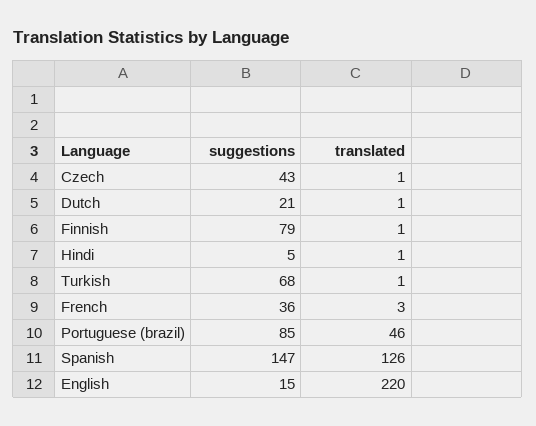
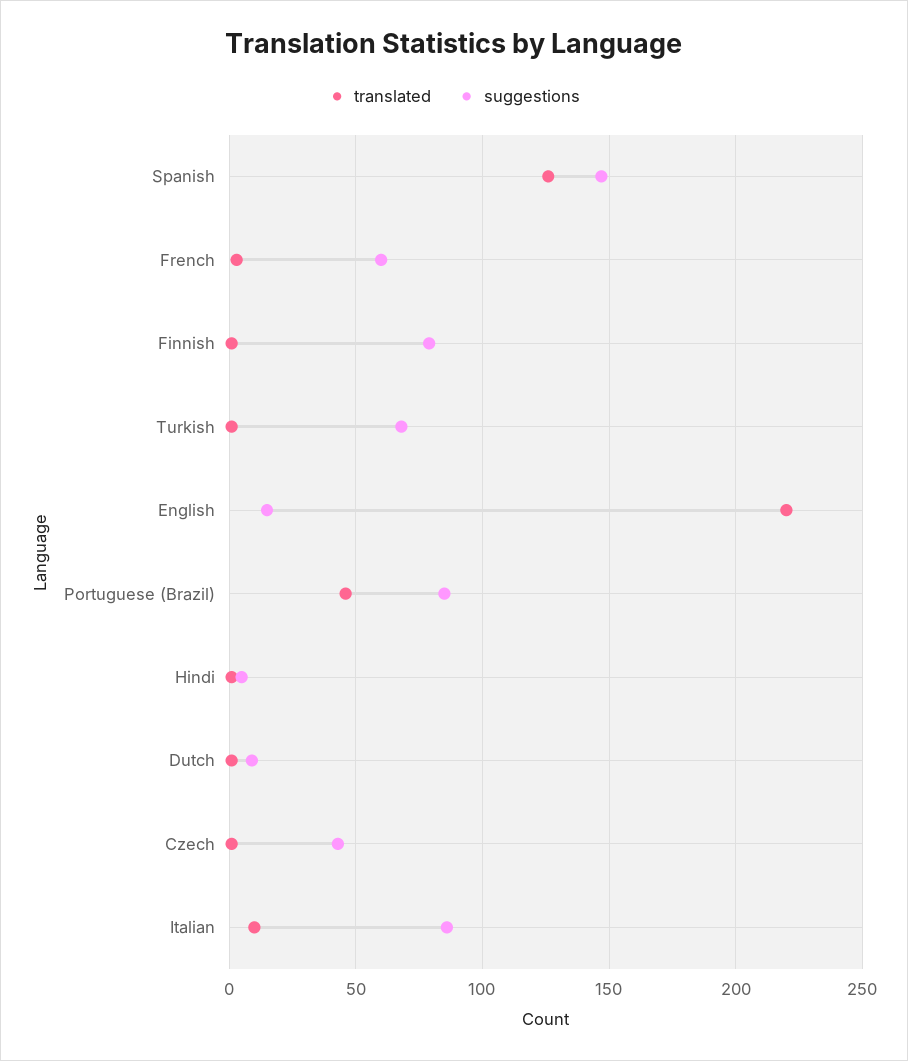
  {
    "suggestions": {
      "Czech": 43,
-     "Dutch": 21,
+     "Dutch": 10,
      "Finnish": 79,
      "Hindi": 5,
      "Turkish": 68,
-     "French": 36,
+     "French": 60,
      "Portuguese (brazil)": 85,
      "Spanish": 147,
-     "English": 15
+     "English": 15,
+     "Italian": 85
    },
    "translated": {
      "Czech": 1,
      "Dutch": 1,
      "Finnish": 1,
      "Hindi": 1,
      "Turkish": 1,
      "French": 3,
      "Portuguese (brazil)": 46,
      "Spanish": 126,
-     "English": 220
+     "English": 220,
+     "Italian": 10
    }
  }

